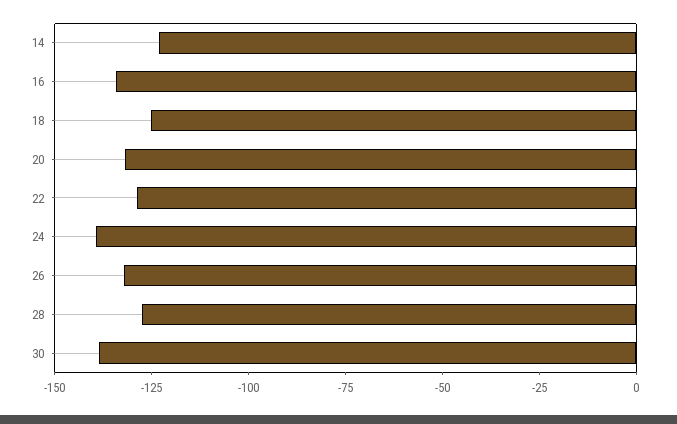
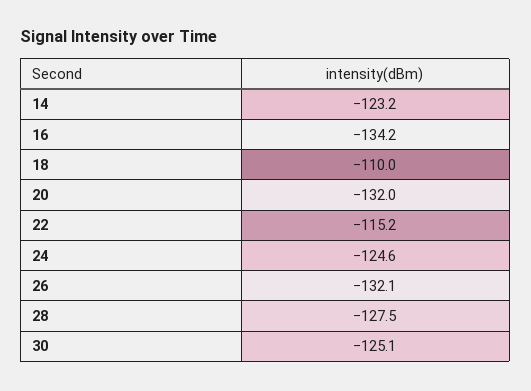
  {
    "14": -123.2,
    "16": -134.2,
-   "18": -125,
+   "18": -110,
    "20": -132,
-   "22": -130,
+   "22": -115.2,
-   "24": -140,
+   "24": -124.6,
    "26": -132.1,
    "28": -127.5,
-   "30": -140
+   "30": -125.1
  }

